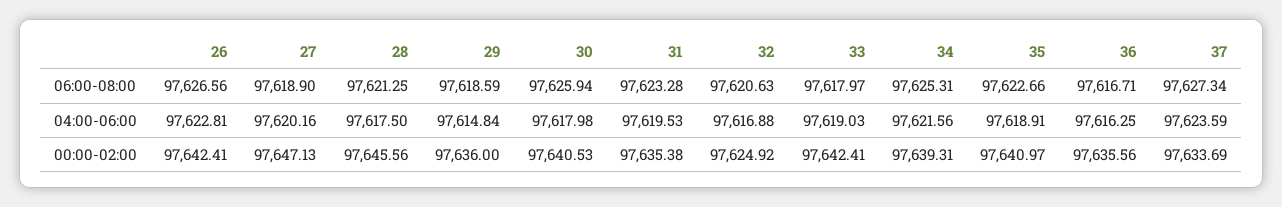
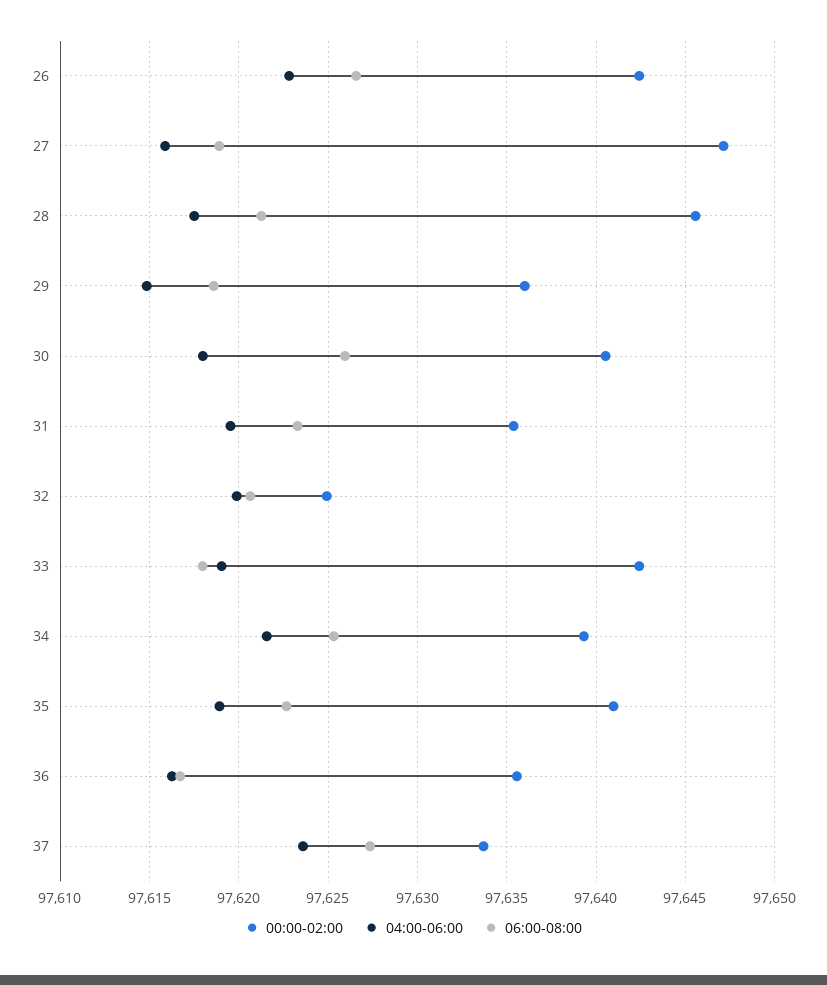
  {
    "06:00-08:00": {
      "26": 97626.56,
      "27": 97618.9,
      "28": 97621.25,
      "29": 97618.59,
      "30": 97625.94,
      "31": 97623.28,
      "32": 97620.63,
      "33": 97617.97,
      "34": 97625.31,
      "35": 97622.66,
      "36": 97616.71,
      "37": 97627.34
    },
    "04:00-06:00": {
      "26": 97622.81,
-     "27": 97620.16,
+     "27": 97616,
      "28": 97617.5,
      "29": 97614.84,
      "30": 97617.98,
      "31": 97619.53,
-     "32": 97616.88,
+     "32": 97620,
      "33": 97619.03,
      "34": 97621.56,
      "35": 97618.91,
      "36": 97616.25,
      "37": 97623.59
    },
    "00:00-02:00": {
      "26": 97642.41,
      "27": 97647.13,
      "28": 97645.56,
      "29": 97636,
      "30": 97640.53,
      "31": 97635.38,
      "32": 97624.92,
      "33": 97642.41,
      "34": 97639.31,
      "35": 97640.97,
      "36": 97635.56,
      "37": 97633.69
    }
  }

